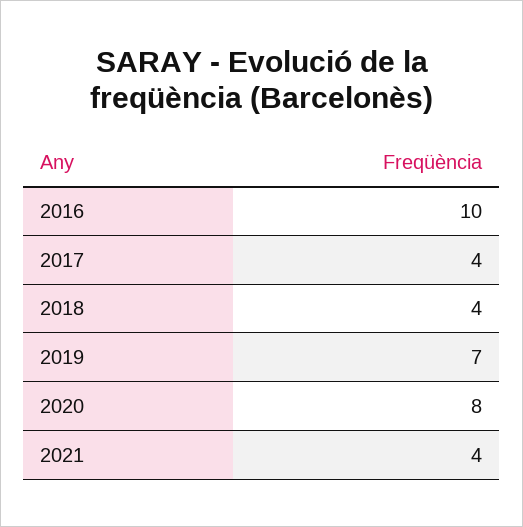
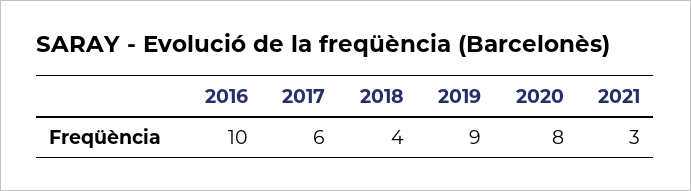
  {
    "2016": 10,
-   "2017": 4,
+   "2017": 6,
    "2018": 4,
-   "2019": 7,
+   "2019": 9,
    "2020": 8,
-   "2021": 4
+   "2021": 3
  }

